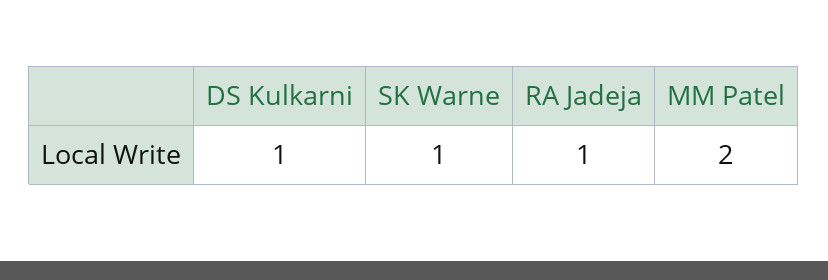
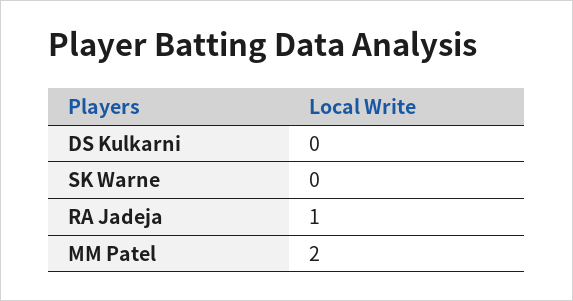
  {
-   "DS Kulkarni": 1,
+   "DS Kulkarni": 0,
-   "SK Warne": 1,
+   "SK Warne": 0,
    "RA Jadeja": 1,
    "MM Patel": 2
  }

